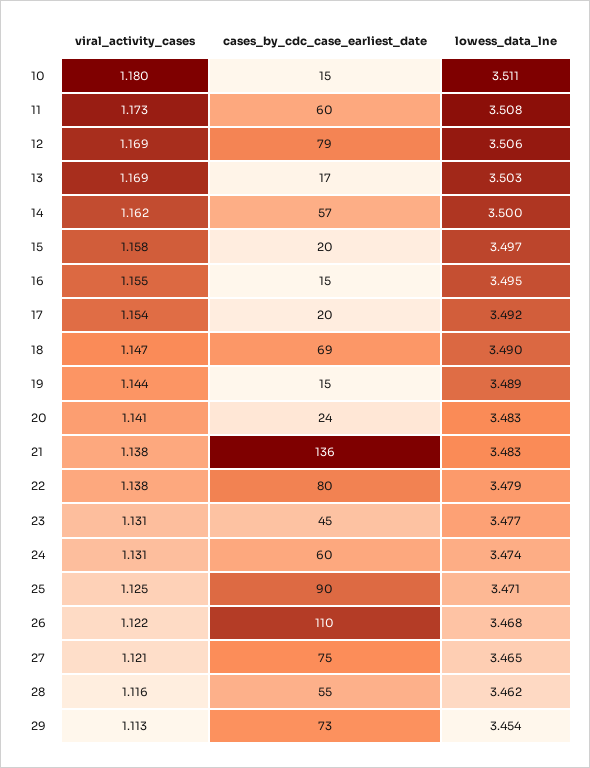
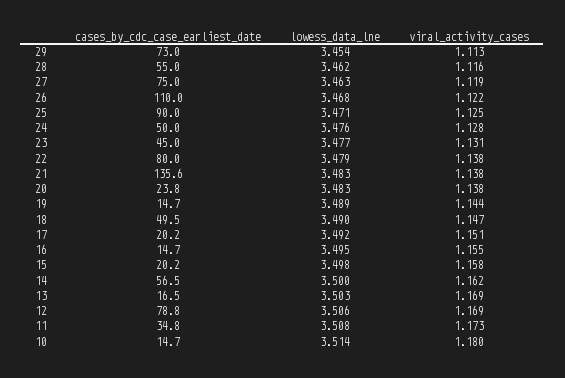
  {
    "viral_activity_cases": {
      "10": 1.18,
      "11": 1.173,
      "12": 1.169,
      "13": 1.169,
      "14": 1.162,
      "15": 1.158,
      "16": 1.155,
-     "17": 1.154,
+     "17": 1.151,
      "18": 1.147,
      "19": 1.144,
-     "20": 1.141,
+     "20": 1.138,
      "21": 1.138,
      "22": 1.138,
      "23": 1.131,
-     "24": 1.131,
+     "24": 1.128,
      "25": 1.125,
      "26": 1.122,
-     "27": 1.121,
+     "27": 1.119,
      "28": 1.116,
      "29": 1.113
    },
    "cases_by_cdc_case_earliest_date": {
      "10": 14.7,
-     "11": 60,
+     "11": 34.8,
      "12": 78.8,
      "13": 16.5,
      "14": 56.5,
      "15": 20.2,
      "16": 14.7,
      "17": 20.2,
-     "18": 69,
+     "18": 49.5,
      "19": 14.7,
      "20": 23.8,
      "21": 135.6,
      "22": 80,
      "23": 45,
-     "24": 60,
+     "24": 50,
      "25": 90,
      "26": 110,
      "27": 75,
      "28": 55,
      "29": 73
    },
    "lowess_data_lne": {
-     "10": 3.511,
+     "10": 3.514,
      "11": 3.508,
      "12": 3.506,
      "13": 3.503,
      "14": 3.5,
-     "15": 3.497,
+     "15": 3.498,
      "16": 3.495,
      "17": 3.492,
      "18": 3.49,
      "19": 3.489,
      "20": 3.483,
      "21": 3.483,
      "22": 3.479,
      "23": 3.477,
-     "24": 3.474,
+     "24": 3.476,
      "25": 3.471,
      "26": 3.468,
-     "27": 3.465,
+     "27": 3.463,
      "28": 3.462,
      "29": 3.454
    }
  }

